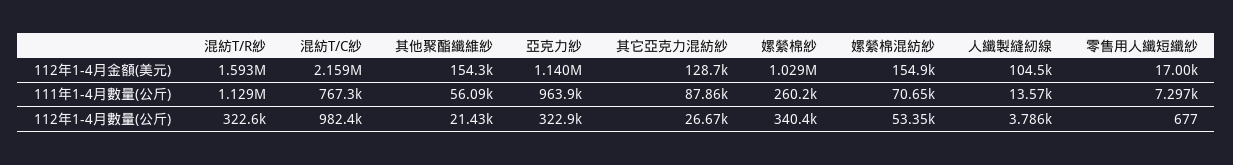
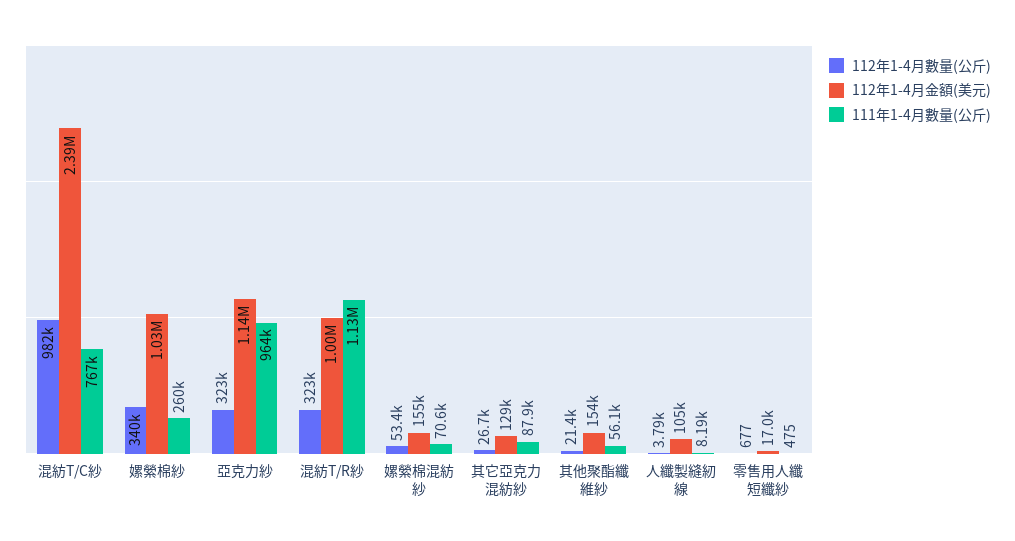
  {
    "112年1-4月金額(美元)": {
-     "混紡T/R紗": 1593000,
+     "混紡T/R紗": 1000000,
-     "混紡T/C紗": 2159000,
+     "混紡T/C紗": 2390000,
      "其他聚酯纖維紗": 154300,
      "亞克力紗": 1140000,
      "其它亞克力混紡紗": 128700,
      "嫘縈棉紗": 1029000,
      "嫘縈棉混紡紗": 154900,
      "人纖製縫紉線": 104500,
      "零售用人纖短纖紗": 17000
    },
    "111年1-4月數量(公斤)": {
      "混紡T/R紗": 1129000,
      "混紡T/C紗": 767300,
      "其他聚酯纖維紗": 56090,
      "亞克力紗": 963900,
      "其它亞克力混紡紗": 87860,
      "嫘縈棉紗": 260200,
      "嫘縈棉混紡紗": 70650,
-     "人纖製縫紉線": 13570,
+     "人纖製縫紉線": 8190,
-     "零售用人纖短纖紗": 7297
+     "零售用人纖短纖紗": 475
    },
    "112年1-4月數量(公斤)": {
      "混紡T/R紗": 322600,
      "混紡T/C紗": 982400,
      "其他聚酯纖維紗": 21430,
      "亞克力紗": 322900,
      "其它亞克力混紡紗": 26670,
      "嫘縈棉紗": 340400,
      "嫘縈棉混紡紗": 53350,
      "人纖製縫紉線": 3786,
      "零售用人纖短纖紗": 677
    }
  }

